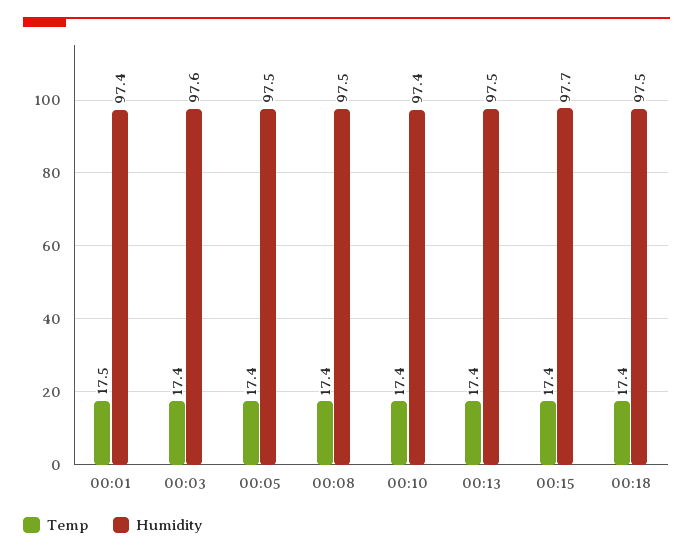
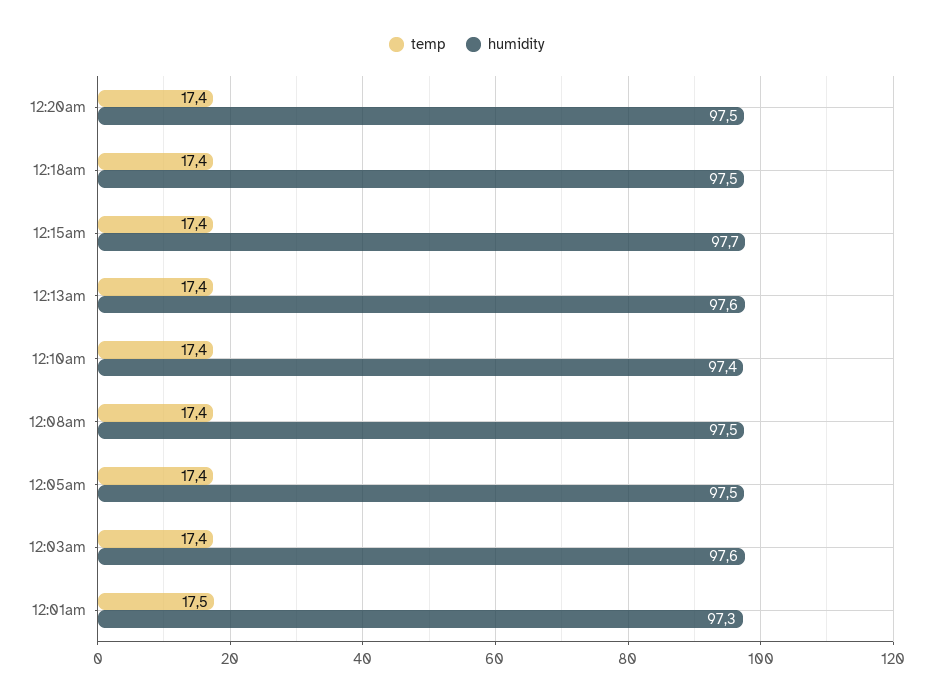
  {
    "Temp": {
      "00:01": 17.5,
      "00:03": 17.4,
      "00:05": 17.4,
      "00:08": 17.4,
      "00:10": 17.4,
      "00:13": 17.4,
      "00:15": 17.4,
-     "00:18": 17.4
+     "00:18": 17.4,
+     "12:20am": 17.4
    },
    "Humidity": {
-     "00:01": 97.4,
+     "00:01": 97.3,
      "00:03": 97.6,
      "00:05": 97.5,
      "00:08": 97.5,
      "00:10": 97.4,
-     "00:13": 97.5,
+     "00:13": 97.6,
      "00:15": 97.7,
-     "00:18": 97.5
+     "00:18": 97.5,
+     "12:20am": 97.5
    }
  }

